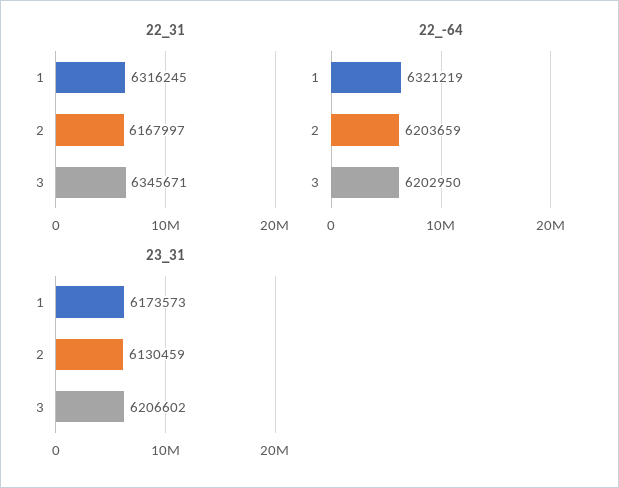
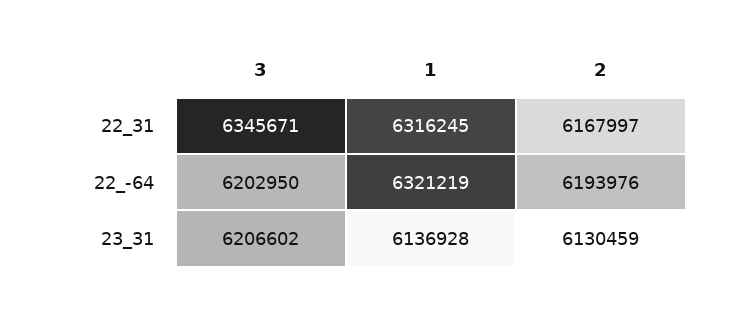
  {
    "22_31": {
      "1": 6316245,
      "2": 6167997,
      "3": 6345671
    },
    "22_-64": {
      "1": 6321219,
-     "2": 6203659,
+     "2": 6193976,
      "3": 6202950
    },
    "23_31": {
-     "1": 6173573,
+     "1": 6136928,
      "2": 6130459,
      "3": 6206602
    }
  }

